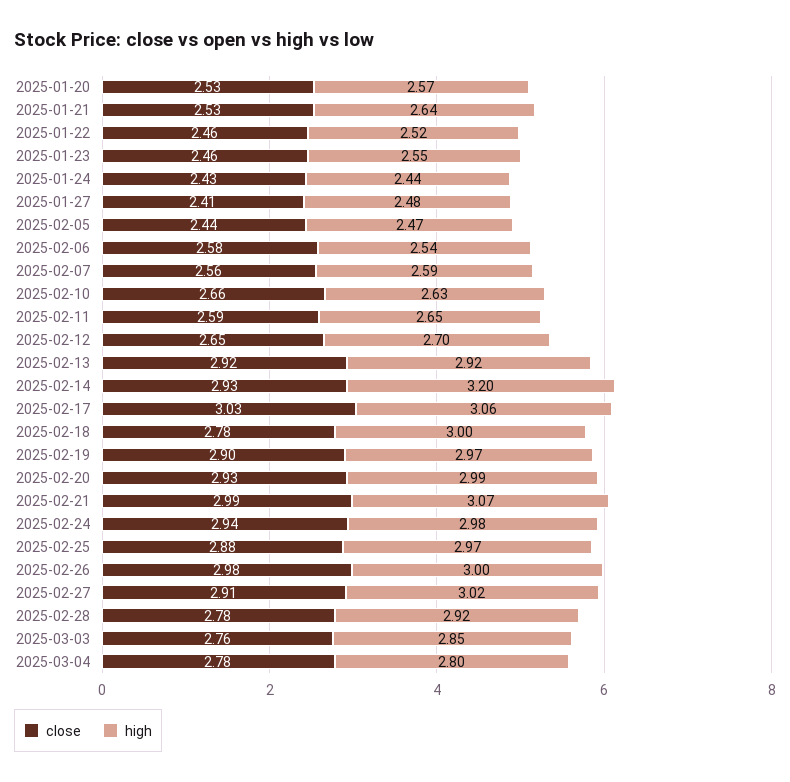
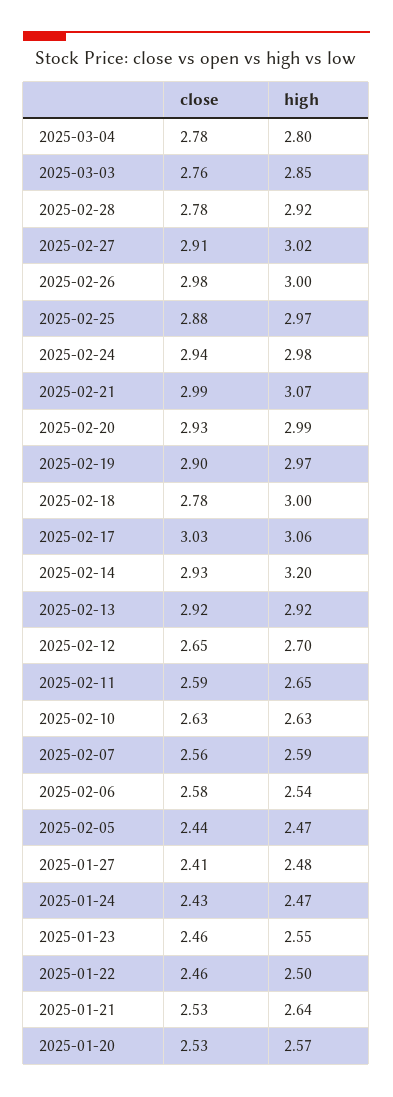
  {
    "close": {
      "2025-01-20": 2.53,
      "2025-01-21": 2.53,
      "2025-01-22": 2.46,
      "2025-01-23": 2.46,
      "2025-01-24": 2.43,
      "2025-01-27": 2.41,
      "2025-02-05": 2.44,
      "2025-02-06": 2.58,
      "2025-02-07": 2.56,
-     "2025-02-10": 2.66,
+     "2025-02-10": 2.63,
      "2025-02-11": 2.59,
      "2025-02-12": 2.65,
      "2025-02-13": 2.92,
      "2025-02-14": 2.93,
      "2025-02-17": 3.03,
      "2025-02-18": 2.78,
      "2025-02-19": 2.9,
      "2025-02-20": 2.93,
      "2025-02-21": 2.99,
      "2025-02-24": 2.94,
      "2025-02-25": 2.88,
      "2025-02-26": 2.98,
      "2025-02-27": 2.91,
      "2025-02-28": 2.78,
      "2025-03-03": 2.76,
      "2025-03-04": 2.78
    },
    "high": {
      "2025-01-20": 2.57,
      "2025-01-21": 2.64,
-     "2025-01-22": 2.52,
+     "2025-01-22": 2.5,
      "2025-01-23": 2.55,
-     "2025-01-24": 2.44,
+     "2025-01-24": 2.47,
      "2025-01-27": 2.48,
      "2025-02-05": 2.47,
      "2025-02-06": 2.54,
      "2025-02-07": 2.59,
      "2025-02-10": 2.63,
      "2025-02-11": 2.65,
      "2025-02-12": 2.7,
      "2025-02-13": 2.92,
      "2025-02-14": 3.2,
      "2025-02-17": 3.06,
      "2025-02-18": 3,
      "2025-02-19": 2.97,
      "2025-02-20": 2.99,
      "2025-02-21": 3.07,
      "2025-02-24": 2.98,
      "2025-02-25": 2.97,
      "2025-02-26": 3,
      "2025-02-27": 3.02,
      "2025-02-28": 2.92,
      "2025-03-03": 2.85,
      "2025-03-04": 2.8
    }
  }

